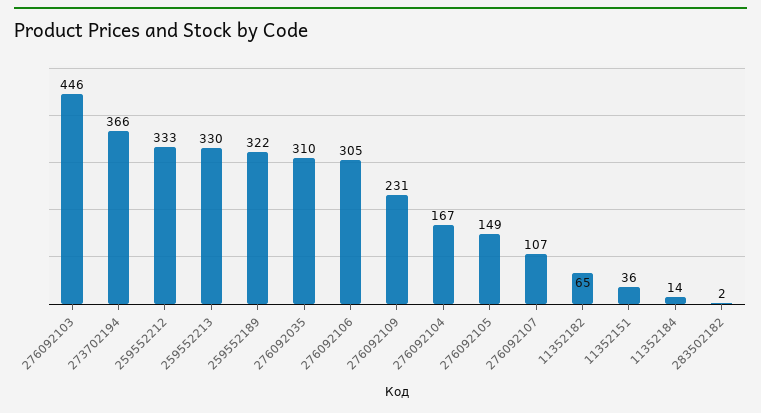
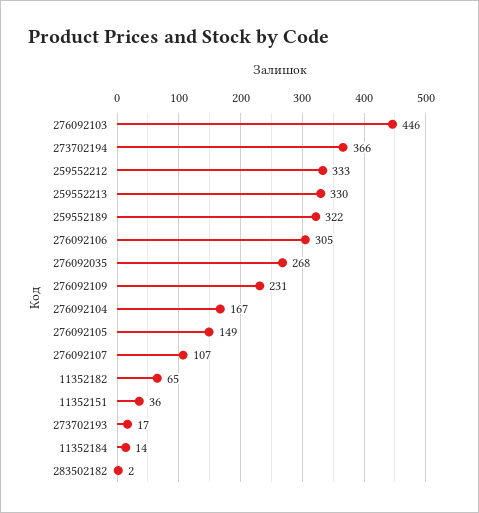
  {
    "276092103": 446,
    "273702194": 366,
    "259552212": 333,
    "259552213": 330,
    "259552189": 322,
-   "276092035": 310,
+   "276092035": 268,
    "276092106": 305,
    "276092109": 231,
    "276092104": 167,
    "276092105": 149,
    "276092107": 107,
    "11352182": 65,
    "11352151": 36,
    "11352184": 14,
-   "283502182": 2
+   "283502182": 2,
+   "273702193": 17
  }

